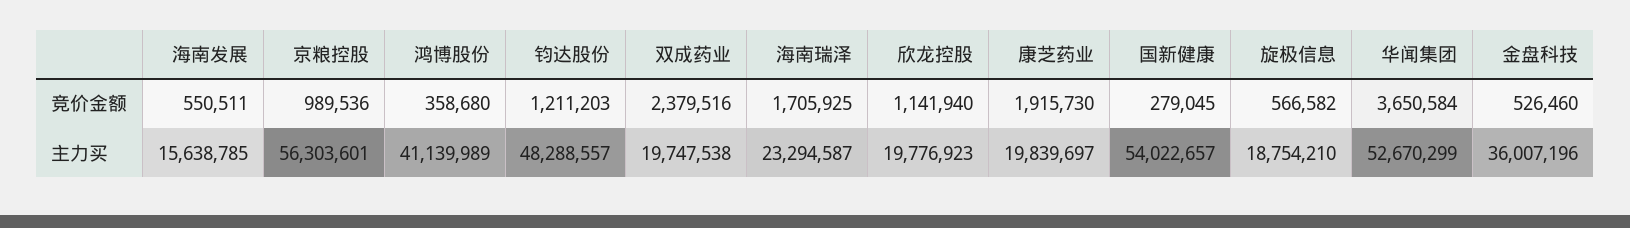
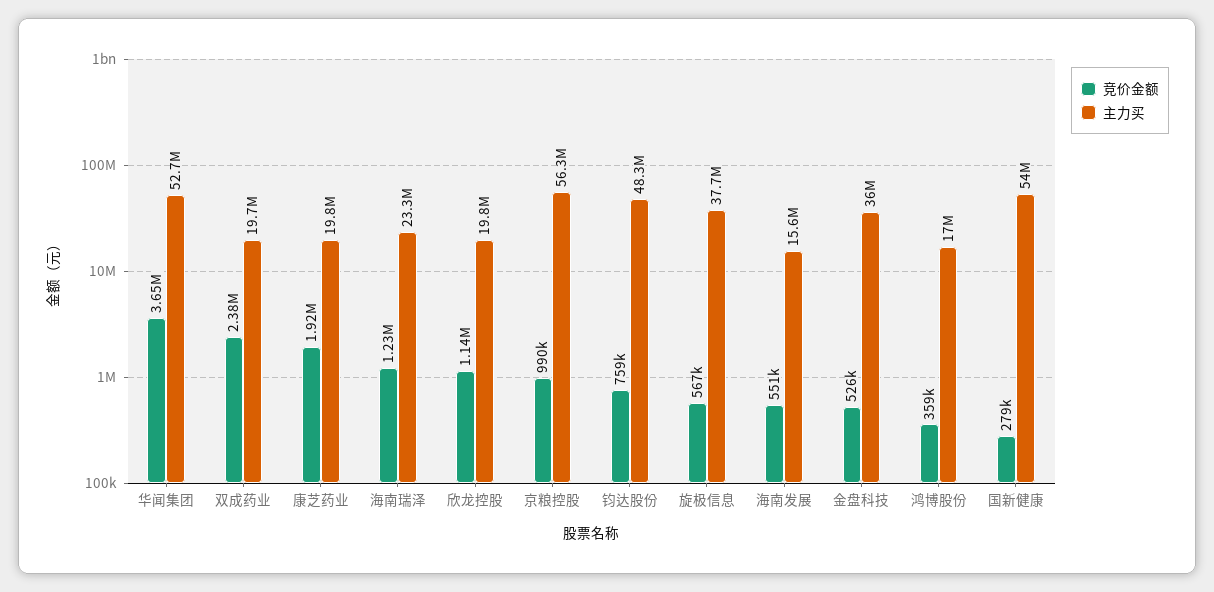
  {
    "竞价金额": {
      "海南发展": 550511,
      "京粮控股": 989536,
      "鸿博股份": 358680,
-     "钧达股份": 1211203,
+     "钧达股份": 759000,
      "双成药业": 2379516,
-     "海南瑞泽": 1705925,
+     "海南瑞泽": 1230000,
      "欣龙控股": 1141940,
      "康芝药业": 1915730,
      "国新健康": 279045,
      "旋极信息": 566582,
      "华闻集团": 3650584,
      "金盘科技": 526460
    },
    "主力买": {
      "海南发展": 15638785,
      "京粮控股": 56303601,
-     "鸿博股份": 41139989,
+     "鸿博股份": 17000000,
      "钧达股份": 48288557,
      "双成药业": 19747538,
      "海南瑞泽": 23294587,
      "欣龙控股": 19776923,
      "康芝药业": 19839697,
      "国新健康": 54022657,
-     "旋极信息": 18754210,
+     "旋极信息": 37700000,
      "华闻集团": 52670299,
      "金盘科技": 36007196
    }
  }

